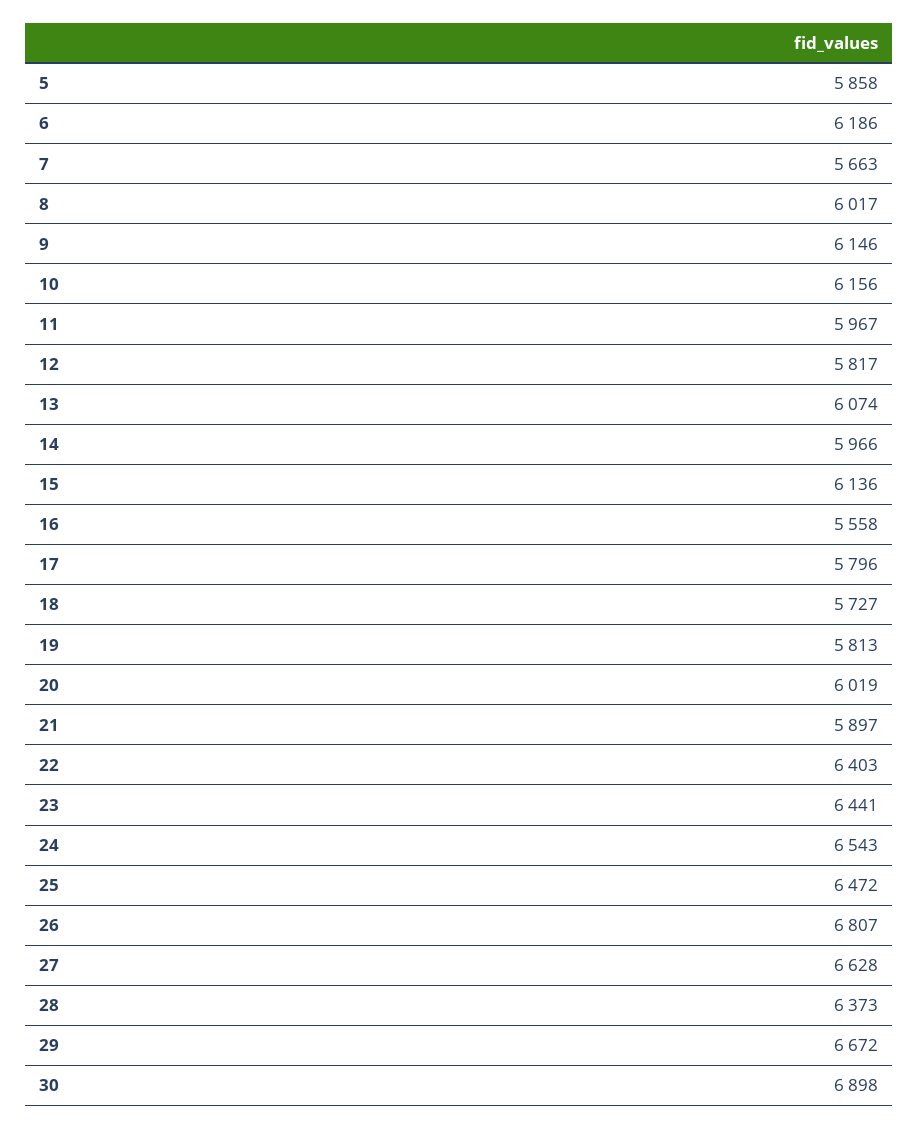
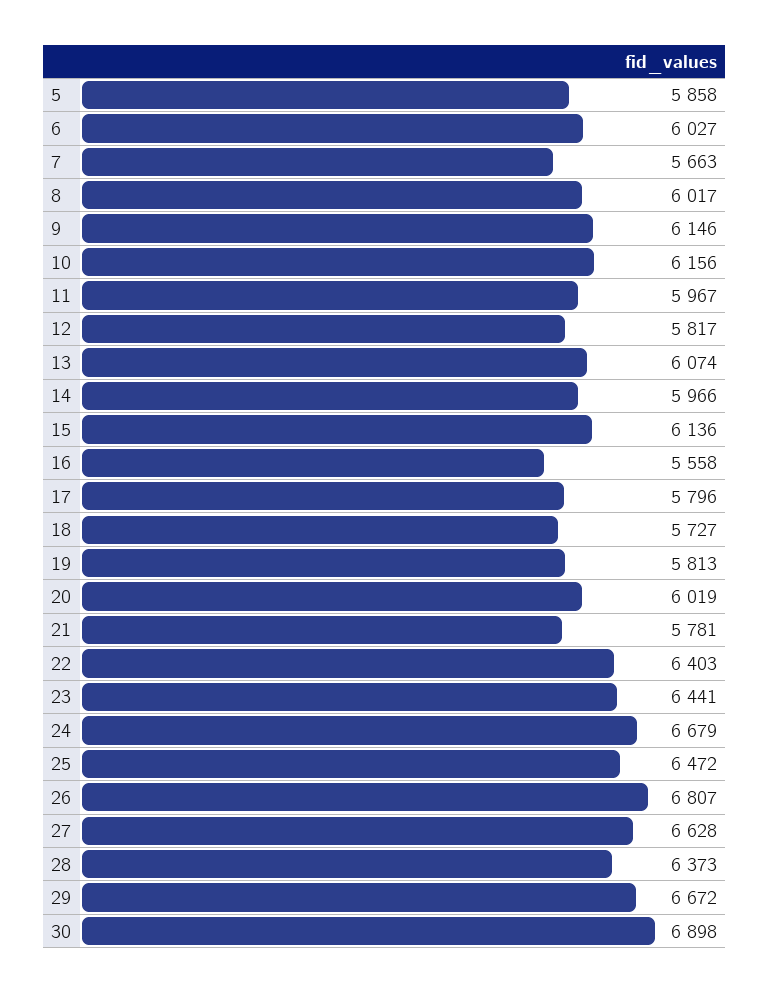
  {
    "5": 5858,
-   "6": 6186,
+   "6": 6027,
    "7": 5663,
    "8": 6017,
    "9": 6146,
    "10": 6156,
    "11": 5967,
    "12": 5817,
    "13": 6074,
    "14": 5966,
    "15": 6136,
    "16": 5558,
    "17": 5796,
    "18": 5727,
    "19": 5813,
    "20": 6019,
-   "21": 5897,
+   "21": 5781,
    "22": 6403,
    "23": 6441,
-   "24": 6543,
+   "24": 6679,
    "25": 6472,
    "26": 6807,
    "27": 6628,
    "28": 6373,
    "29": 6672,
    "30": 6898
  }

